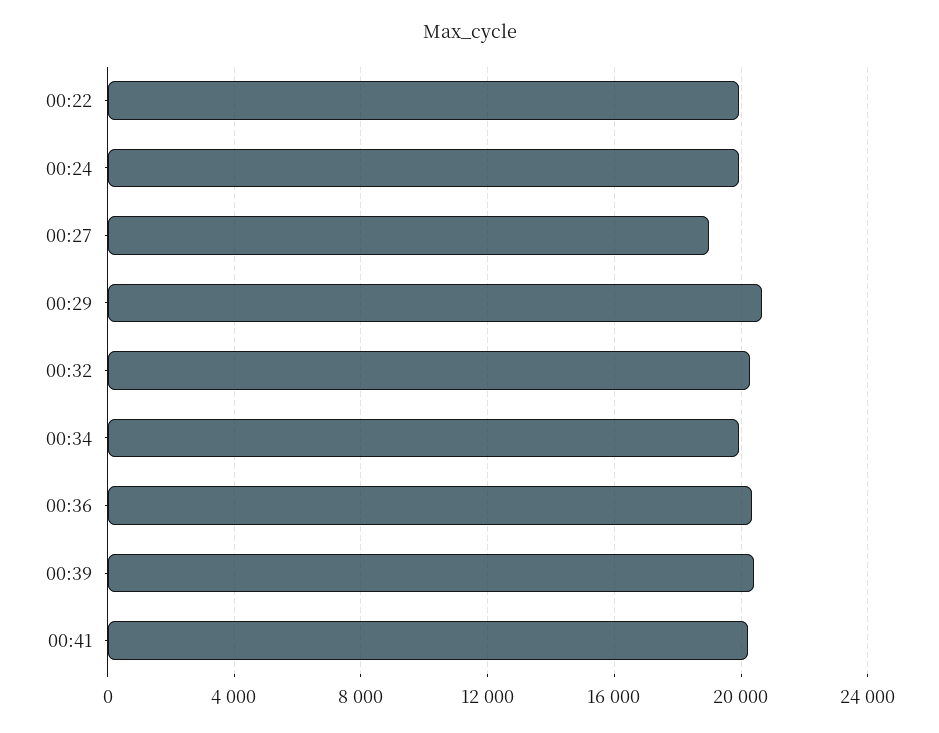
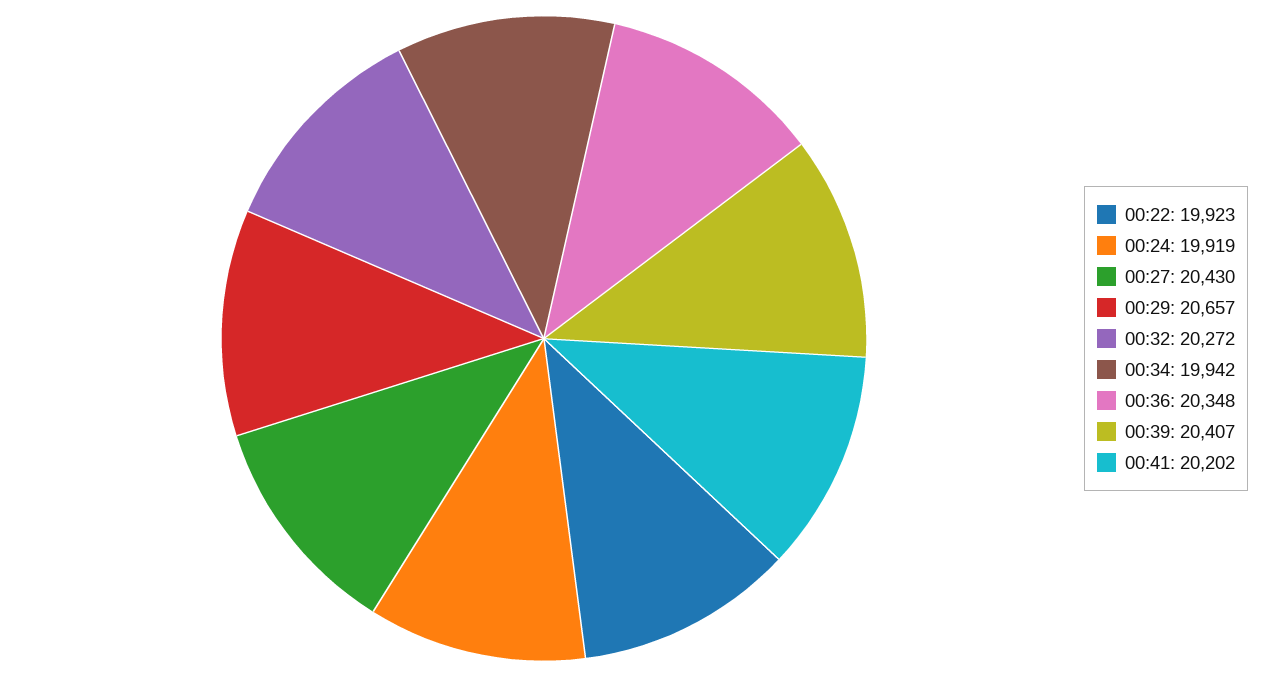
  {
    "00:22": 19923,
    "00:24": 19919,
-   "00:27": 19000,
+   "00:27": 20430,
    "00:29": 20657,
    "00:32": 20272,
    "00:34": 19942,
    "00:36": 20348,
    "00:39": 20407,
    "00:41": 20202
  }

